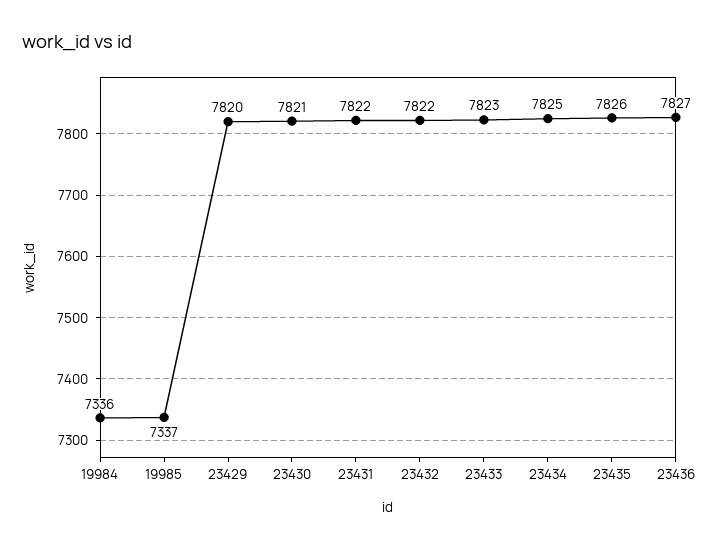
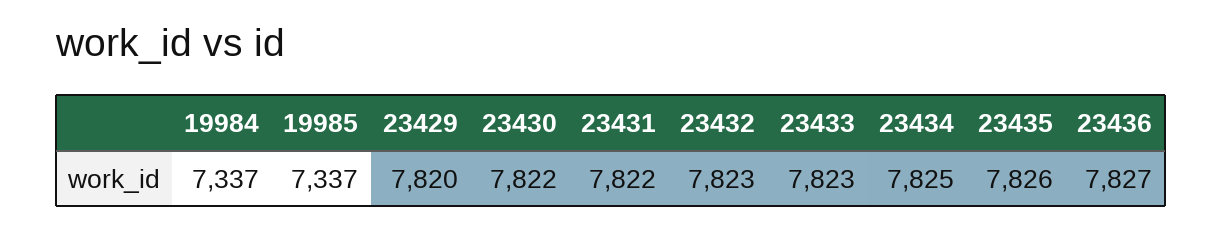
  {
-   "19984": 7336,
+   "19984": 7337,
    "19985": 7337,
    "23429": 7820,
-   "23430": 7821,
+   "23430": 7822,
    "23431": 7822,
-   "23432": 7822,
+   "23432": 7823,
    "23433": 7823,
    "23434": 7825,
    "23435": 7826,
    "23436": 7827
  }

